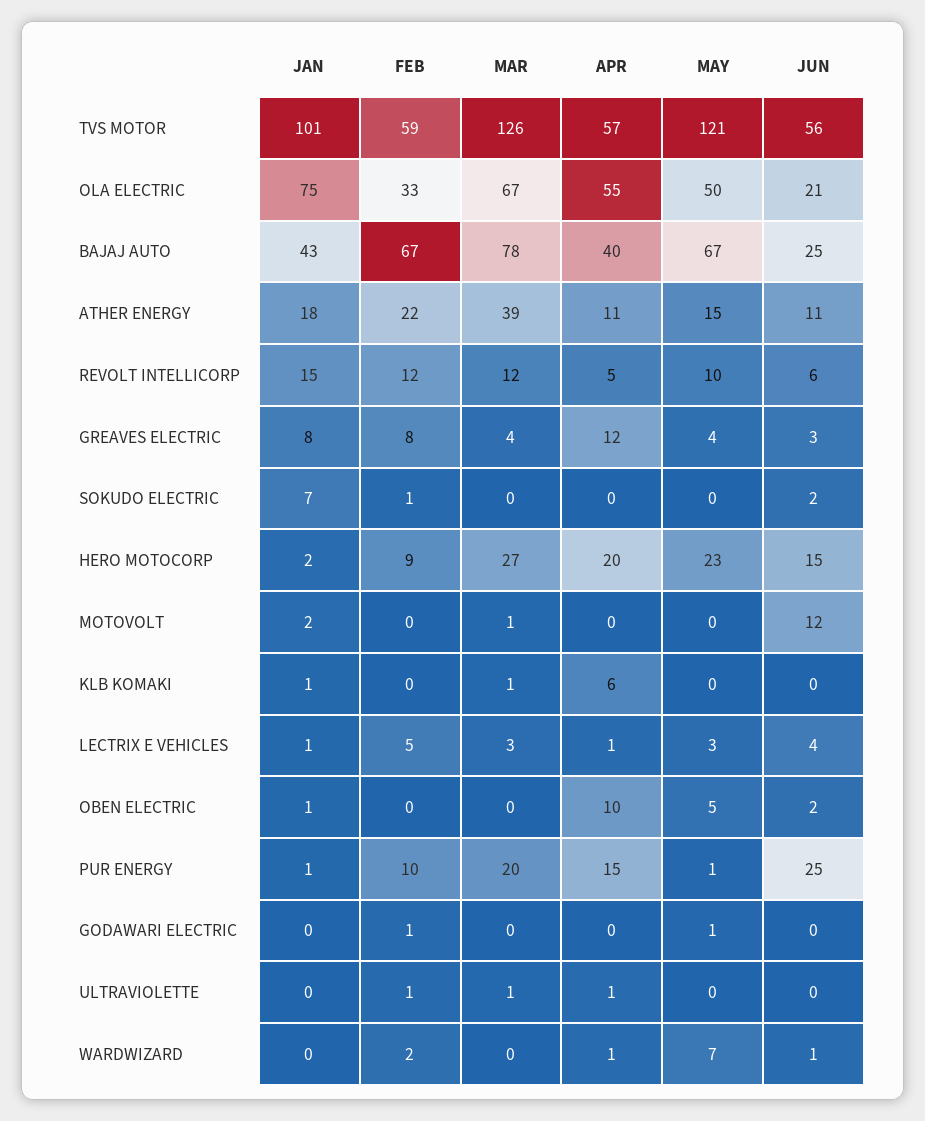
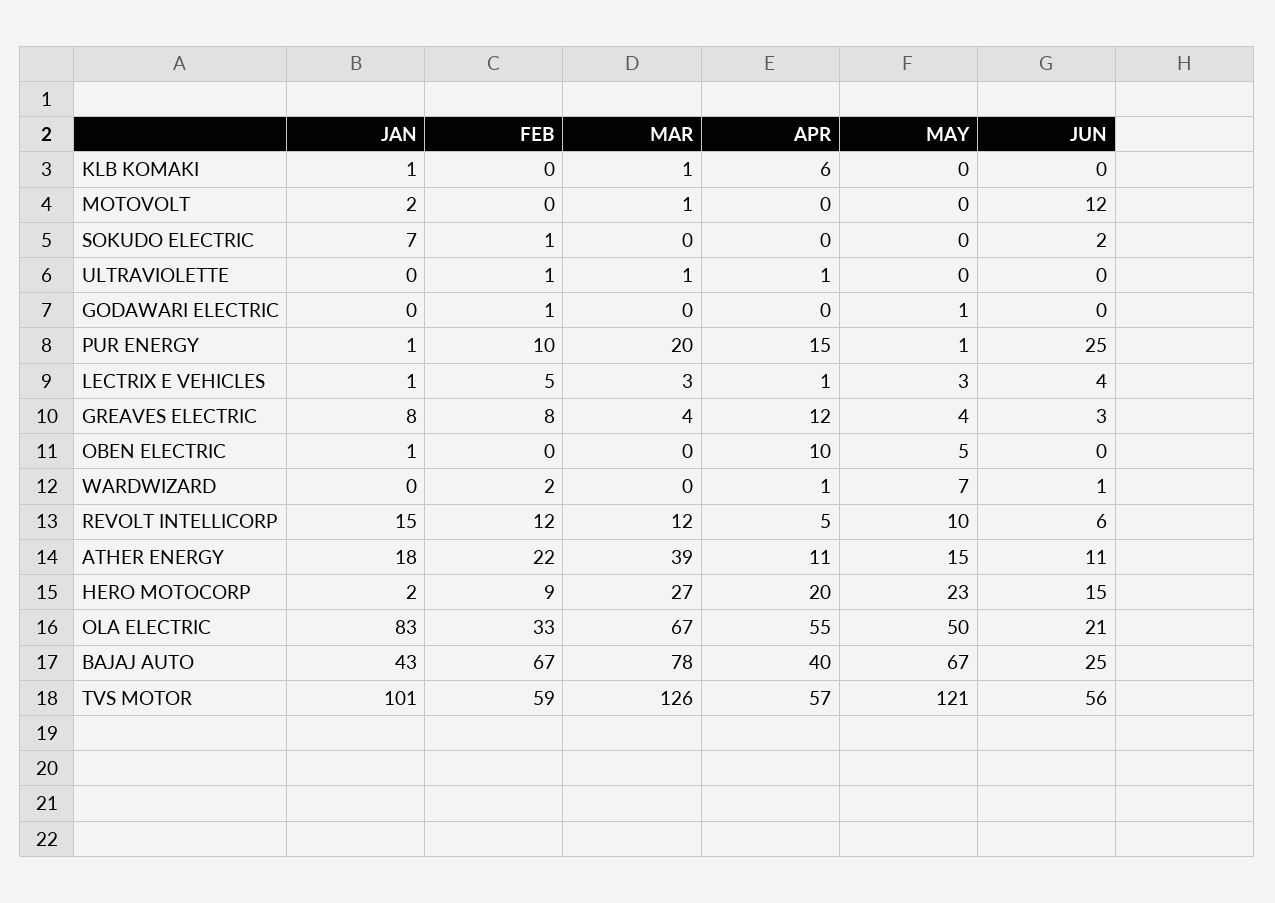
  {
    "JAN": {
      "TVS MOTOR": 101,
-     "OLA ELECTRIC": 75,
+     "OLA ELECTRIC": 83,
      "BAJAJ AUTO": 43,
      "ATHER ENERGY": 18,
      "REVOLT INTELLICORP": 15,
      "GREAVES ELECTRIC": 8,
      "SOKUDO ELECTRIC": 7,
      "HERO MOTOCORP": 2,
      "MOTOVOLT": 2,
      "KLB KOMAKI": 1,
      "LECTRIX E VEHICLES": 1,
      "OBEN ELECTRIC": 1,
      "PUR ENERGY": 1,
      "GODAWARI ELECTRIC": 0,
      "ULTRAVIOLETTE": 0,
      "WARDWIZARD": 0
    },
    "FEB": {
      "TVS MOTOR": 59,
      "OLA ELECTRIC": 33,
      "BAJAJ AUTO": 67,
      "ATHER ENERGY": 22,
      "REVOLT INTELLICORP": 12,
      "GREAVES ELECTRIC": 8,
      "SOKUDO ELECTRIC": 1,
      "HERO MOTOCORP": 9,
      "MOTOVOLT": 0,
      "KLB KOMAKI": 0,
      "LECTRIX E VEHICLES": 5,
      "OBEN ELECTRIC": 0,
      "PUR ENERGY": 10,
      "GODAWARI ELECTRIC": 1,
      "ULTRAVIOLETTE": 1,
      "WARDWIZARD": 2
    },
    "MAR": {
      "TVS MOTOR": 126,
      "OLA ELECTRIC": 67,
      "BAJAJ AUTO": 78,
      "ATHER ENERGY": 39,
      "REVOLT INTELLICORP": 12,
      "GREAVES ELECTRIC": 4,
      "SOKUDO ELECTRIC": 0,
      "HERO MOTOCORP": 27,
      "MOTOVOLT": 1,
      "KLB KOMAKI": 1,
      "LECTRIX E VEHICLES": 3,
      "OBEN ELECTRIC": 0,
      "PUR ENERGY": 20,
      "GODAWARI ELECTRIC": 0,
      "ULTRAVIOLETTE": 1,
      "WARDWIZARD": 0
    },
    "APR": {
      "TVS MOTOR": 57,
      "OLA ELECTRIC": 55,
      "BAJAJ AUTO": 40,
      "ATHER ENERGY": 11,
      "REVOLT INTELLICORP": 5,
      "GREAVES ELECTRIC": 12,
      "SOKUDO ELECTRIC": 0,
      "HERO MOTOCORP": 20,
      "MOTOVOLT": 0,
      "KLB KOMAKI": 6,
      "LECTRIX E VEHICLES": 1,
      "OBEN ELECTRIC": 10,
      "PUR ENERGY": 15,
      "GODAWARI ELECTRIC": 0,
      "ULTRAVIOLETTE": 1,
      "WARDWIZARD": 1
    },
    "MAY": {
      "TVS MOTOR": 121,
      "OLA ELECTRIC": 50,
      "BAJAJ AUTO": 67,
      "ATHER ENERGY": 15,
      "REVOLT INTELLICORP": 10,
      "GREAVES ELECTRIC": 4,
      "SOKUDO ELECTRIC": 0,
      "HERO MOTOCORP": 23,
      "MOTOVOLT": 0,
      "KLB KOMAKI": 0,
      "LECTRIX E VEHICLES": 3,
      "OBEN ELECTRIC": 5,
      "PUR ENERGY": 1,
      "GODAWARI ELECTRIC": 1,
      "ULTRAVIOLETTE": 0,
      "WARDWIZARD": 7
    },
    "JUN": {
      "TVS MOTOR": 56,
      "OLA ELECTRIC": 21,
      "BAJAJ AUTO": 25,
      "ATHER ENERGY": 11,
      "REVOLT INTELLICORP": 6,
      "GREAVES ELECTRIC": 3,
      "SOKUDO ELECTRIC": 2,
      "HERO MOTOCORP": 15,
      "MOTOVOLT": 12,
      "KLB KOMAKI": 0,
      "LECTRIX E VEHICLES": 4,
-     "OBEN ELECTRIC": 2,
+     "OBEN ELECTRIC": 0,
      "PUR ENERGY": 25,
      "GODAWARI ELECTRIC": 0,
      "ULTRAVIOLETTE": 0,
      "WARDWIZARD": 1
    }
  }

